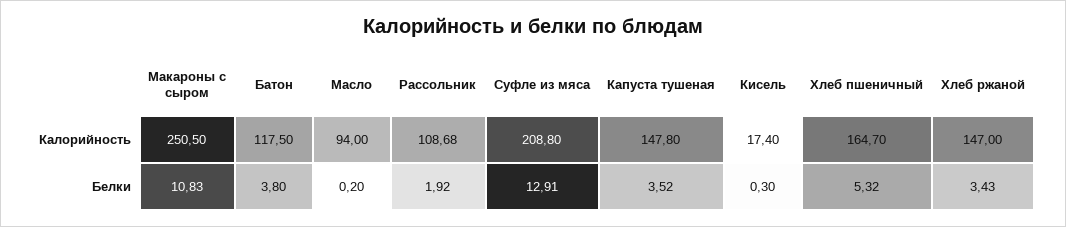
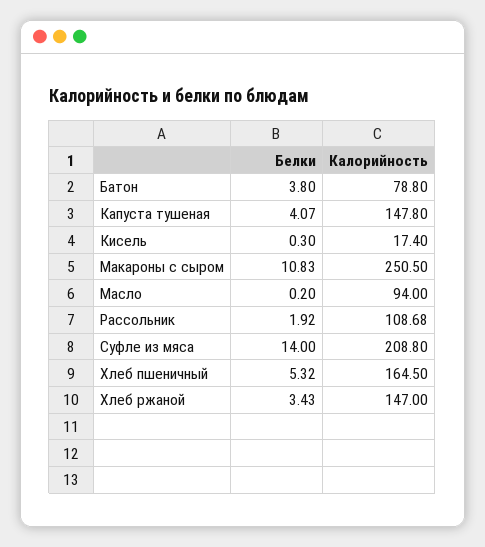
  {
    "Макароны с сыром": {
      "Калорийность": 250.5,
      "Белки": 10.83
    },
    "Батон": {
-     "Калорийность": 117.5,
+     "Калорийность": 78.8,
      "Белки": 3.8
    },
    "Масло": {
      "Калорийность": 94,
      "Белки": 0.2
    },
    "Рассольник": {
      "Калорийность": 108.68,
      "Белки": 1.92
    },
    "Суфле из мяса": {
      "Калорийность": 208.8,
-     "Белки": 12.91
+     "Белки": 14
    },
    "Капуста тушеная": {
      "Калорийность": 147.8,
-     "Белки": 3.52
+     "Белки": 4.07
    },
    "Кисель": {
      "Калорийность": 17.4,
      "Белки": 0.3
    },
    "Хлеб пшеничный": {
-     "Калорийность": 164.7,
+     "Калорийность": 164.5,
      "Белки": 5.32
    },
    "Хлеб ржаной": {
      "Калорийность": 147,
      "Белки": 3.43
    }
  }

